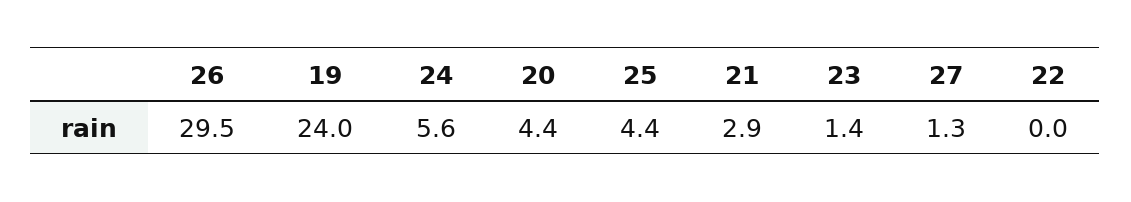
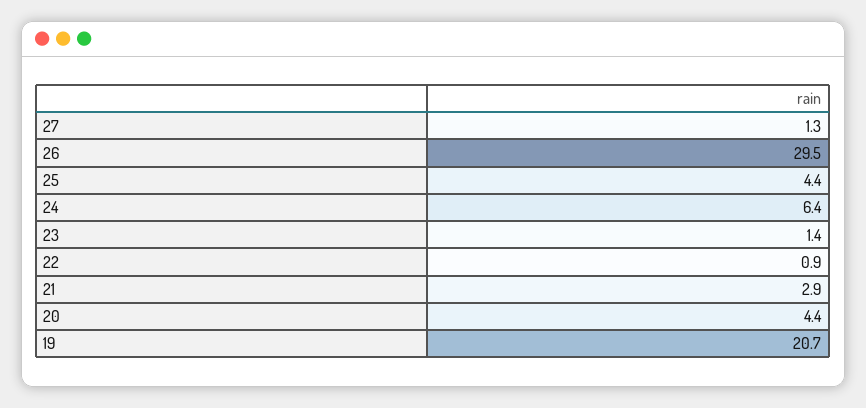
  {
    "26": 29.5,
-   "19": 24,
+   "19": 20.7,
-   "24": 5.6,
+   "24": 6.4,
    "20": 4.4,
    "25": 4.4,
    "21": 2.9,
    "23": 1.4,
    "27": 1.3,
-   "22": 0
+   "22": 0.9
  }

